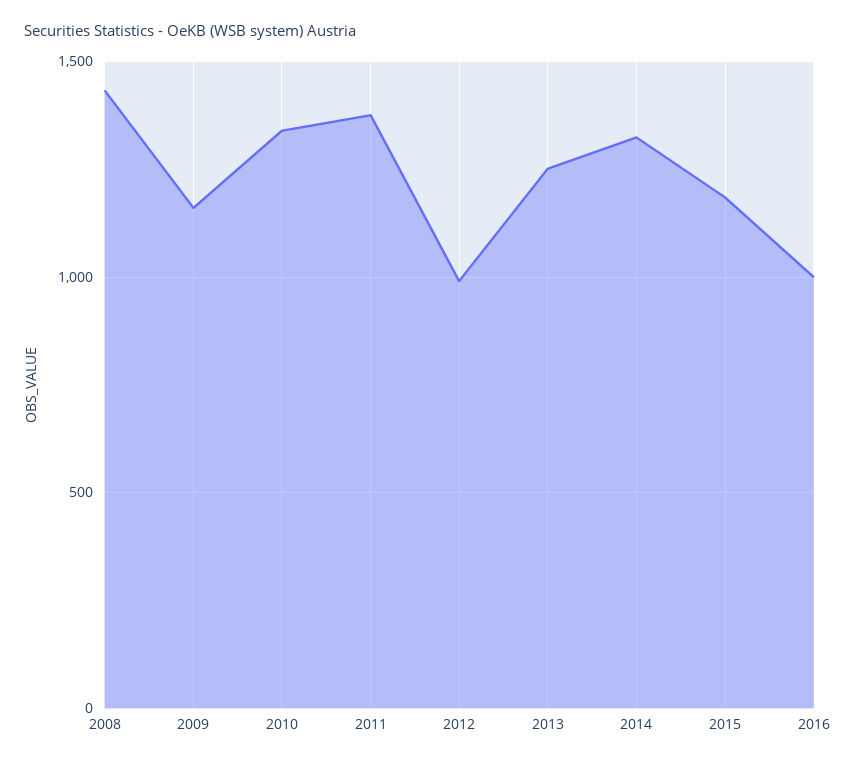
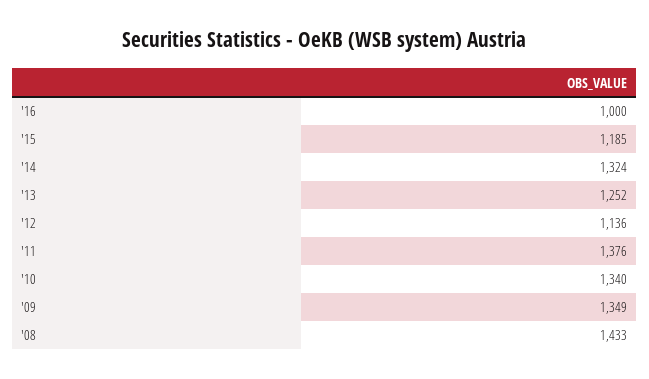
  {
    "2008": 1433,
-   "2009": 1150,
+   "2009": 1349,
    "2010": 1340,
    "2011": 1376,
-   "2012": 1000,
+   "2012": 1136,
    "2013": 1252,
    "2014": 1324,
    "2015": 1185,
    "2016": 1000
  }

